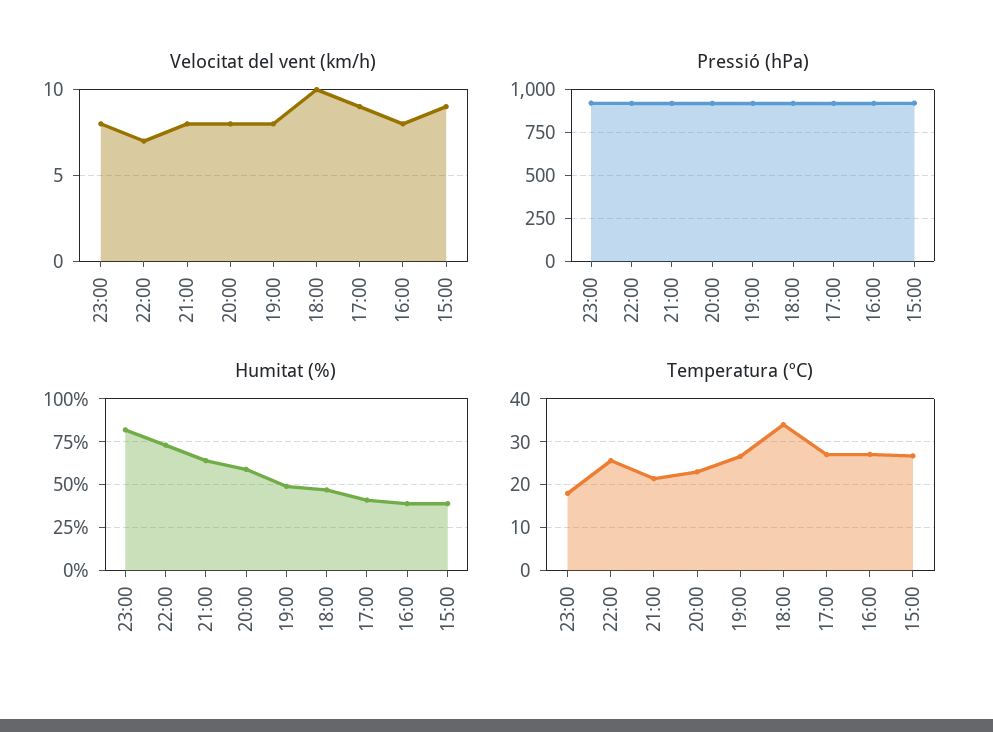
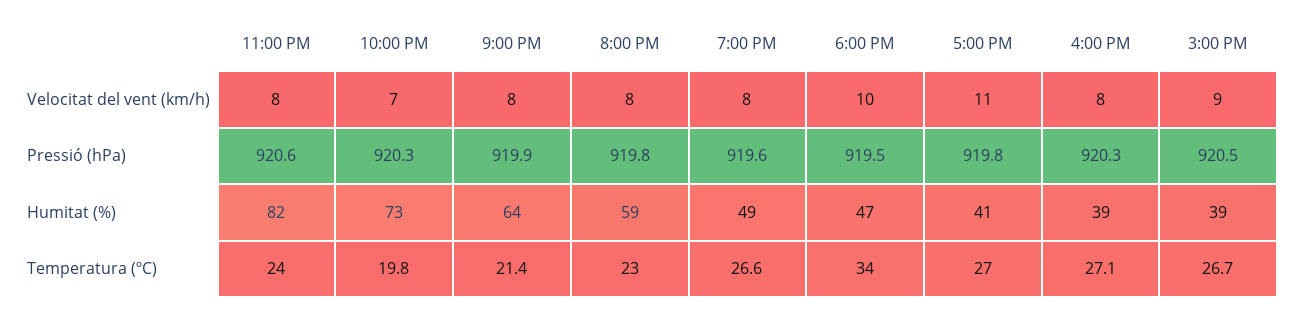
  {
    "Velocitat del vent (km/h)": {
      "23:00": 8,
      "22:00": 7,
      "21:00": 8,
      "20:00": 8,
      "19:00": 8,
      "18:00": 10,
-     "17:00": 9,
+     "17:00": 11,
      "16:00": 8,
      "15:00": 9
    },
    "Pressió (hPa)": {
      "23:00": 920.6,
      "22:00": 920.3,
      "21:00": 919.9,
      "20:00": 919.8,
      "19:00": 919.6,
      "18:00": 919.5,
      "17:00": 919.8,
      "16:00": 920.3,
      "15:00": 920.5
    },
    "Humitat (%)": {
      "23:00": 82,
      "22:00": 73,
      "21:00": 64,
      "20:00": 59,
      "19:00": 49,
      "18:00": 47,
      "17:00": 41,
      "16:00": 39,
      "15:00": 39
    },
    "Temperatura (ºC)": {
-     "23:00": 18,
+     "23:00": 24,
-     "22:00": 26,
+     "22:00": 19.8,
      "21:00": 21.4,
      "20:00": 23,
      "19:00": 26.6,
      "18:00": 34,
      "17:00": 27,
      "16:00": 27.1,
      "15:00": 26.7
    }
  }

